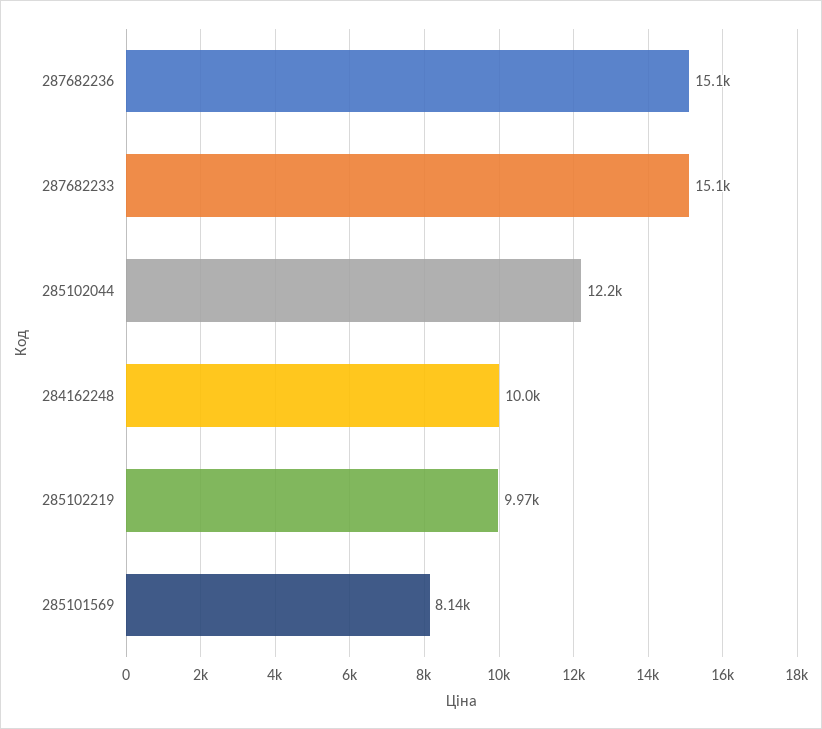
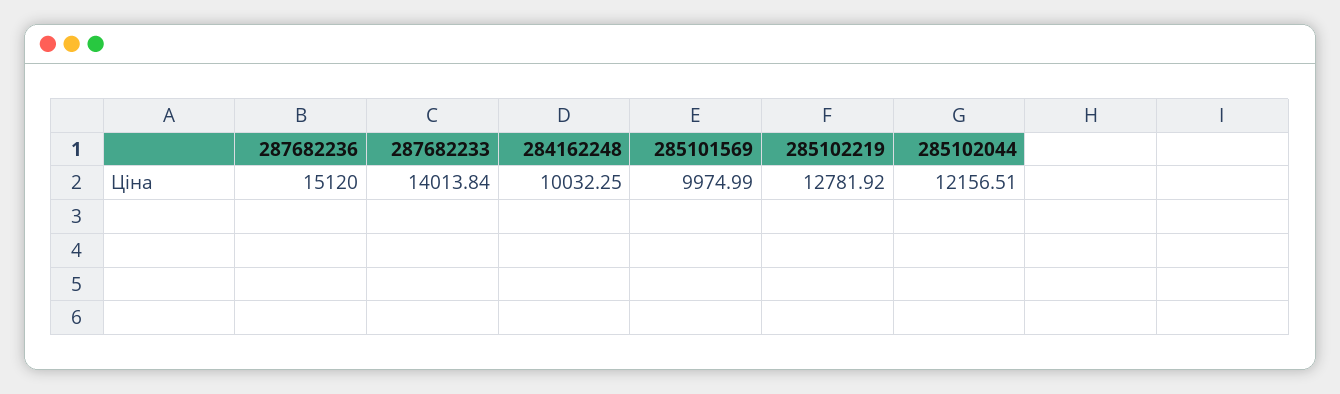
  {
    "287682236": 15120,
-   "287682233": 15100,
+   "287682233": 14013.84,
    "285102044": 12156.51,
    "284162248": 10032.25,
-   "285102219": 9970,
+   "285102219": 12781.92,
-   "285101569": 8140
+   "285101569": 9974.99
  }

